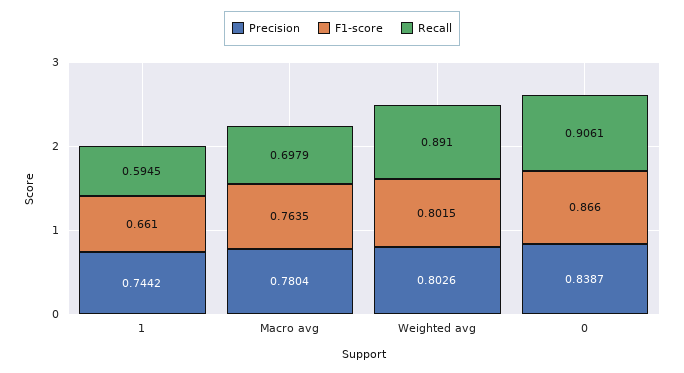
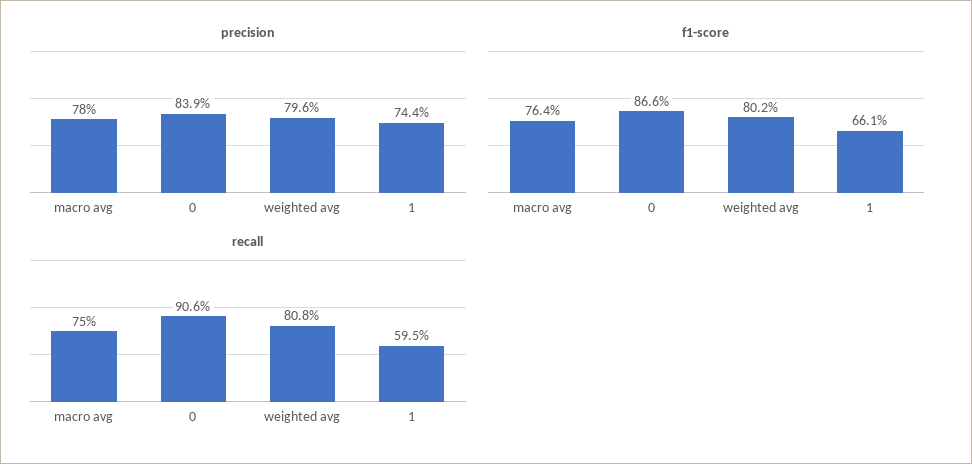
  {
    "Precision": {
      "1": 0.7442,
      "Macro avg": 0.7804,
-     "Weighted avg": 0.8026,
+     "Weighted avg": 0.796,
      "0": 0.8387
    },
    "F1-score": {
      "1": 0.661,
      "Macro avg": 0.7635,
      "Weighted avg": 0.8015,
      "0": 0.866
    },
    "Recall": {
      "1": 0.5945,
-     "Macro avg": 0.6979,
+     "Macro avg": 0.75,
-     "Weighted avg": 0.891,
+     "Weighted avg": 0.808,
      "0": 0.9061
    }
  }

